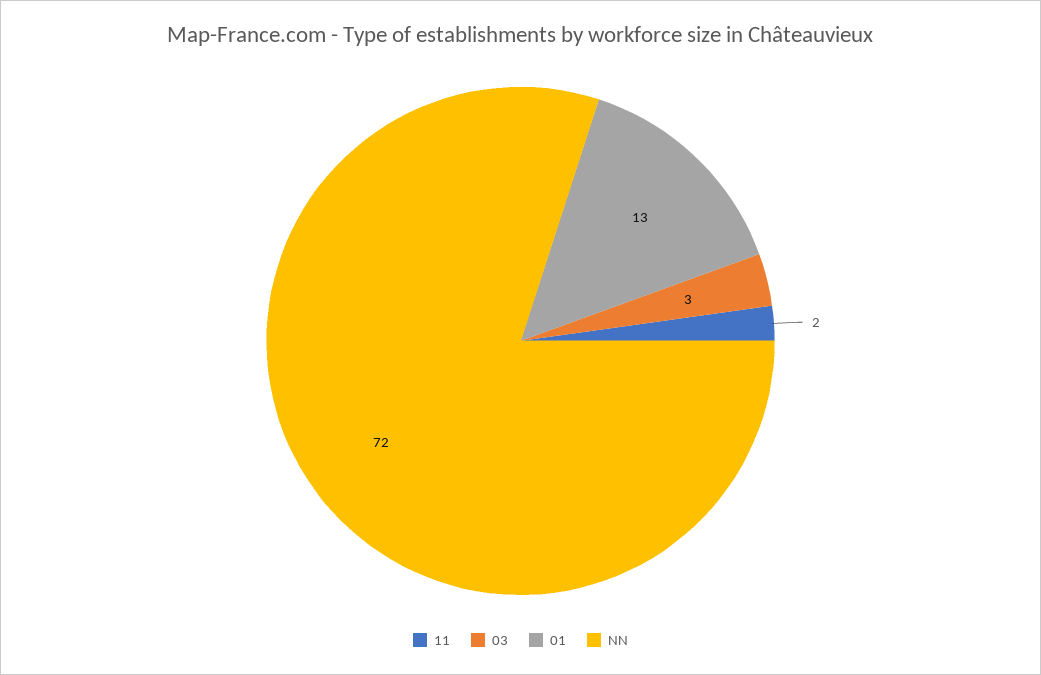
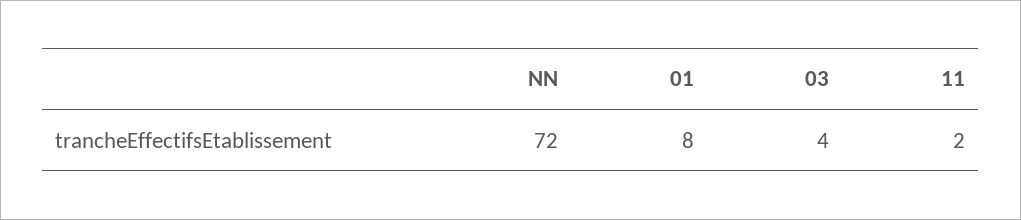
  {
    "11": 2,
-   "03": 3,
+   "03": 4,
-   "01": 13,
+   "01": 8,
    "NN": 72
  }

